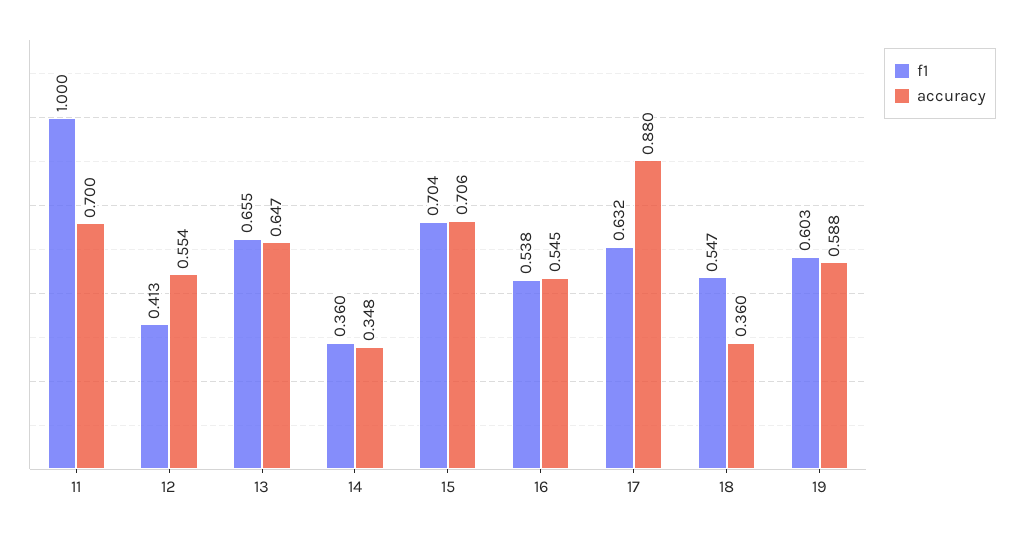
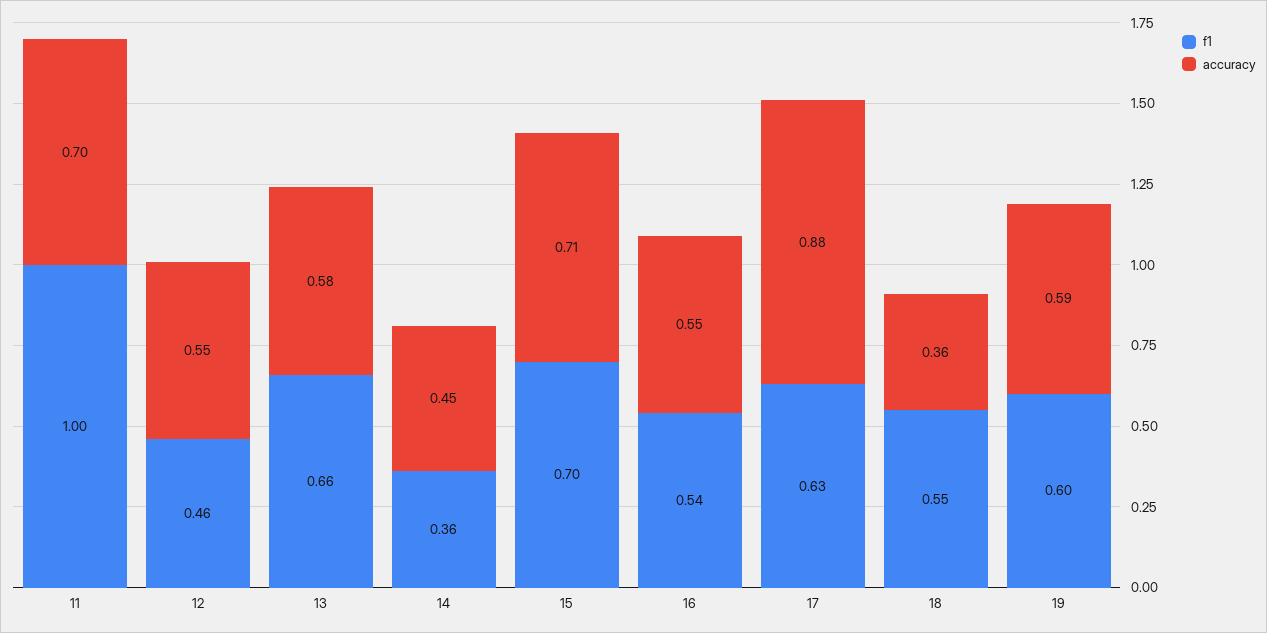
  {
    "f1": {
      "11": 1,
-     "12": 0.413,
+     "12": 0.46,
      "13": 0.655,
      "14": 0.36,
      "15": 0.704,
      "16": 0.538,
      "17": 0.632,
      "18": 0.547,
      "19": 0.603
    },
    "accuracy": {
      "11": 0.7,
      "12": 0.554,
-     "13": 0.647,
+     "13": 0.58,
-     "14": 0.348,
+     "14": 0.45,
      "15": 0.706,
      "16": 0.545,
      "17": 0.88,
      "18": 0.36,
      "19": 0.588
    }
  }

